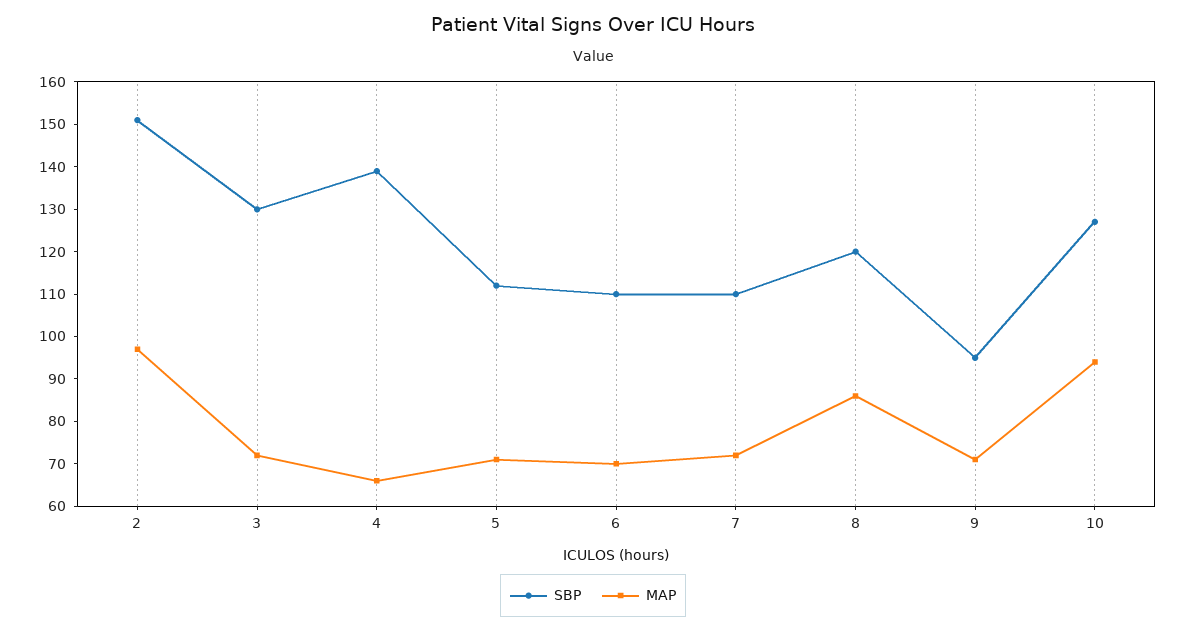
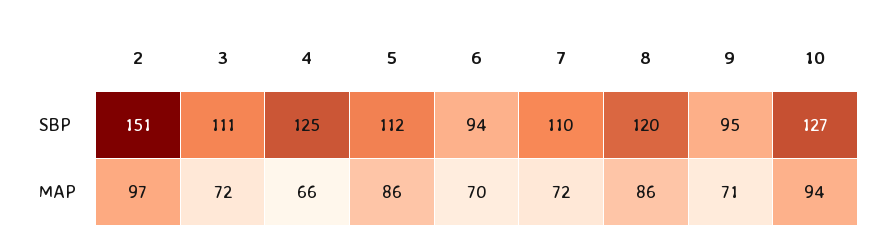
  {
    "SBP": {
      "2": 151,
-     "3": 130,
+     "3": 111,
-     "4": 140,
+     "4": 125,
      "5": 112,
-     "6": 110,
+     "6": 94,
      "7": 110,
      "8": 120,
      "9": 95,
      "10": 127
    },
    "MAP": {
      "2": 97,
      "3": 72,
      "4": 66,
-     "5": 70,
+     "5": 86,
      "6": 70,
      "7": 72,
      "8": 86,
      "9": 71,
      "10": 94
    }
  }

